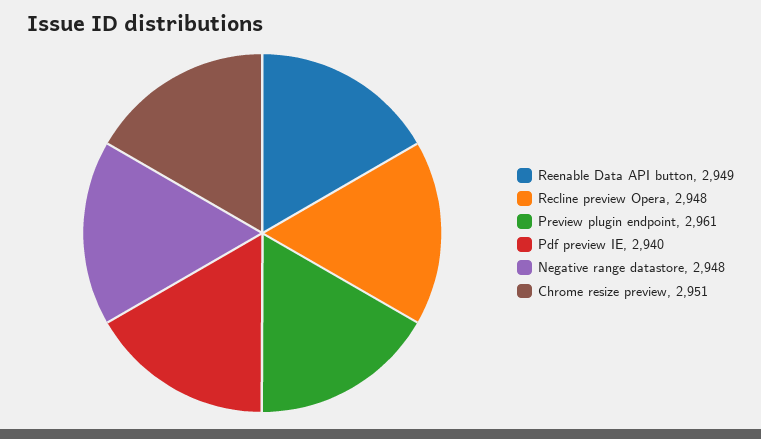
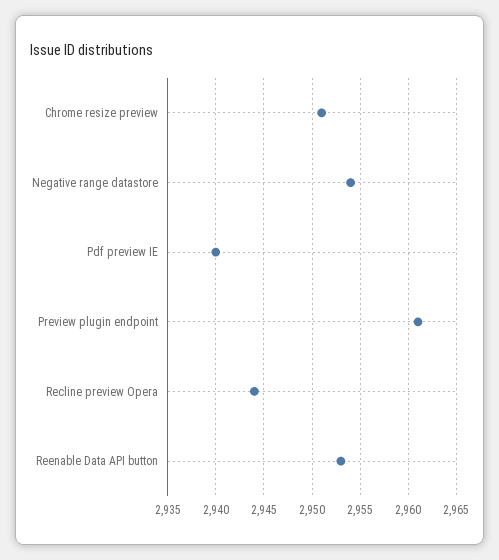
  {
-   "Reenable Data API button": 2949,
+   "Reenable Data API button": 2953,
-   "Recline preview Opera": 2948,
+   "Recline preview Opera": 2944,
    "Preview plugin endpoint": 2961,
    "Pdf preview IE": 2940,
-   "Negative range datastore": 2948,
+   "Negative range datastore": 2954,
    "Chrome resize preview": 2951
  }

